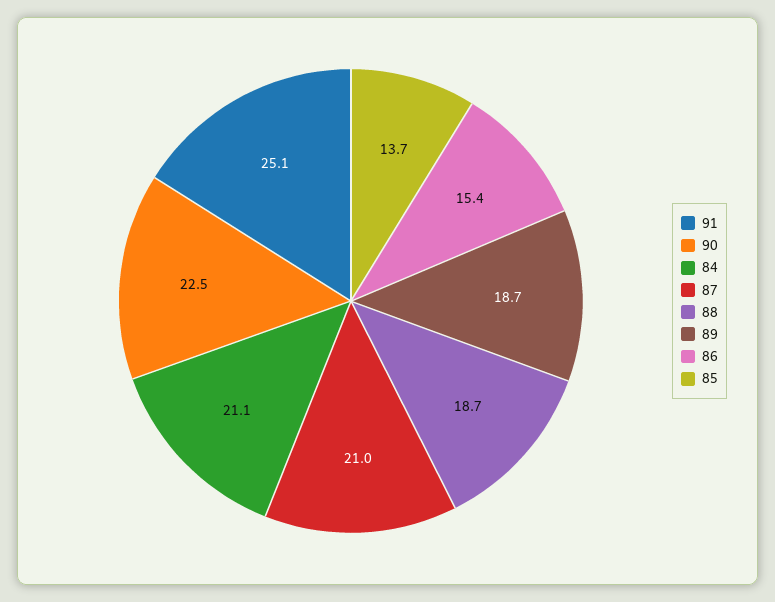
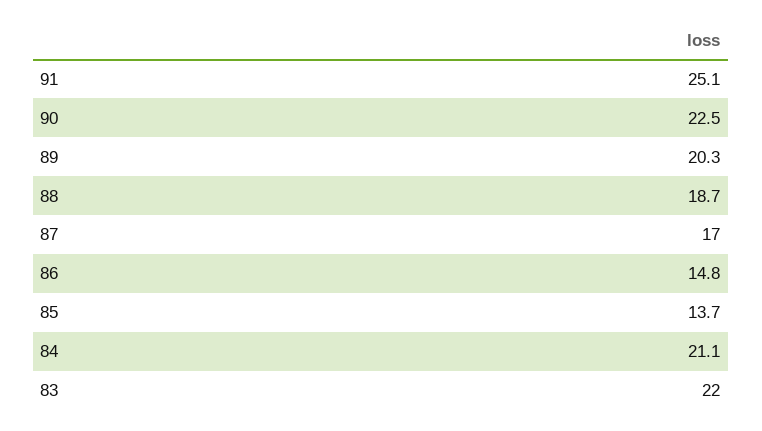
  {
    "91": 25.1,
    "90": 22.5,
    "84": 21.1,
-   "87": 21,
+   "87": 17,
    "88": 18.7,
-   "89": 18.7,
+   "89": 20.3,
-   "86": 15.4,
+   "86": 14.8,
-   "85": 13.7
+   "85": 13.7,
+   "83": 22
  }

